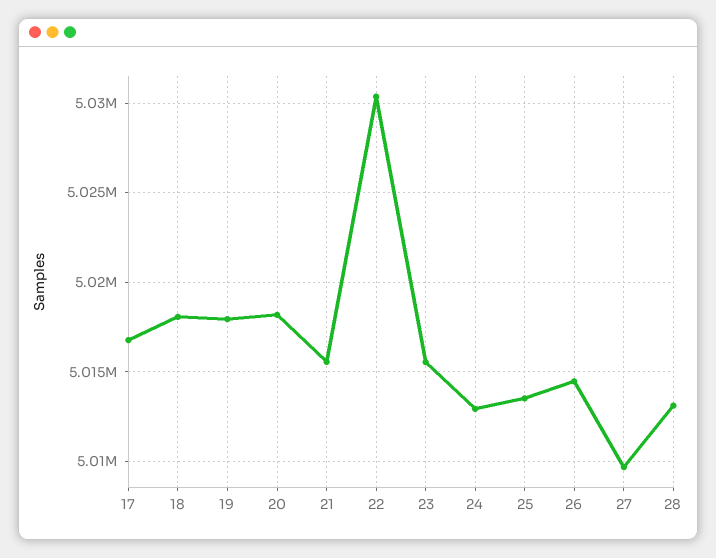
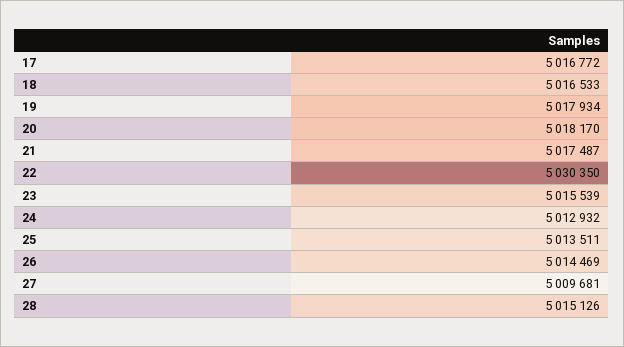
  {
    "17": 5016772,
-   "18": 5018000,
+   "18": 5016533,
    "19": 5017934,
    "20": 5018170,
-   "21": 5015500,
+   "21": 5017487,
    "22": 5030350,
    "23": 5015539,
    "24": 5012932,
    "25": 5013511,
    "26": 5014469,
    "27": 5009681,
-   "28": 5013000
+   "28": 5015126
  }

